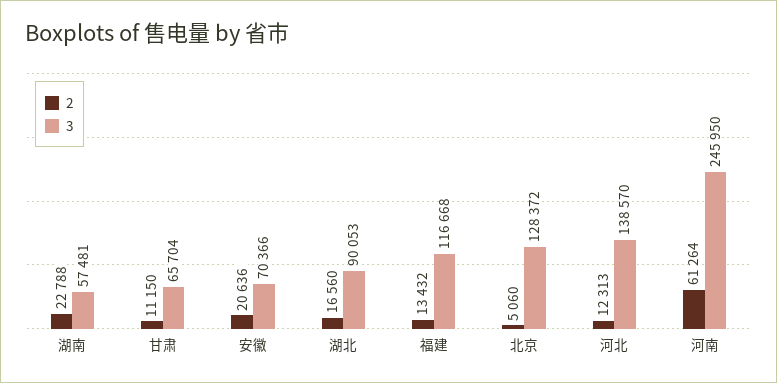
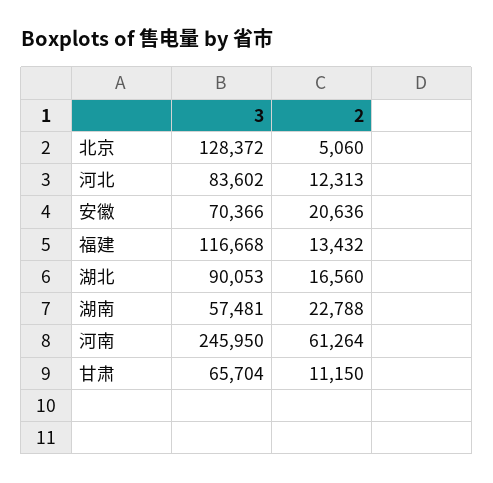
  {
    "2": {
      "湖南": 22788,
      "甘肃": 11150,
      "安徽": 20636,
      "湖北": 16560,
      "福建": 13432,
      "北京": 5060,
      "河北": 12313,
      "河南": 61264
    },
    "3": {
      "湖南": 57481,
      "甘肃": 65704,
      "安徽": 70366,
      "湖北": 90053,
      "福建": 116668,
      "北京": 128372,
-     "河北": 138570,
+     "河北": 83602,
      "河南": 245950
    }
  }

